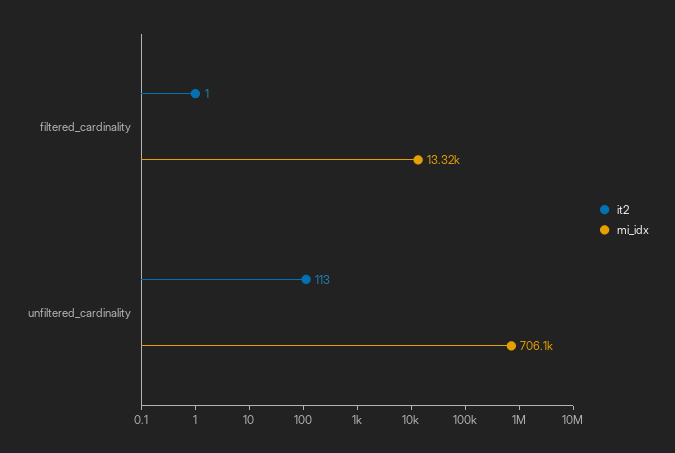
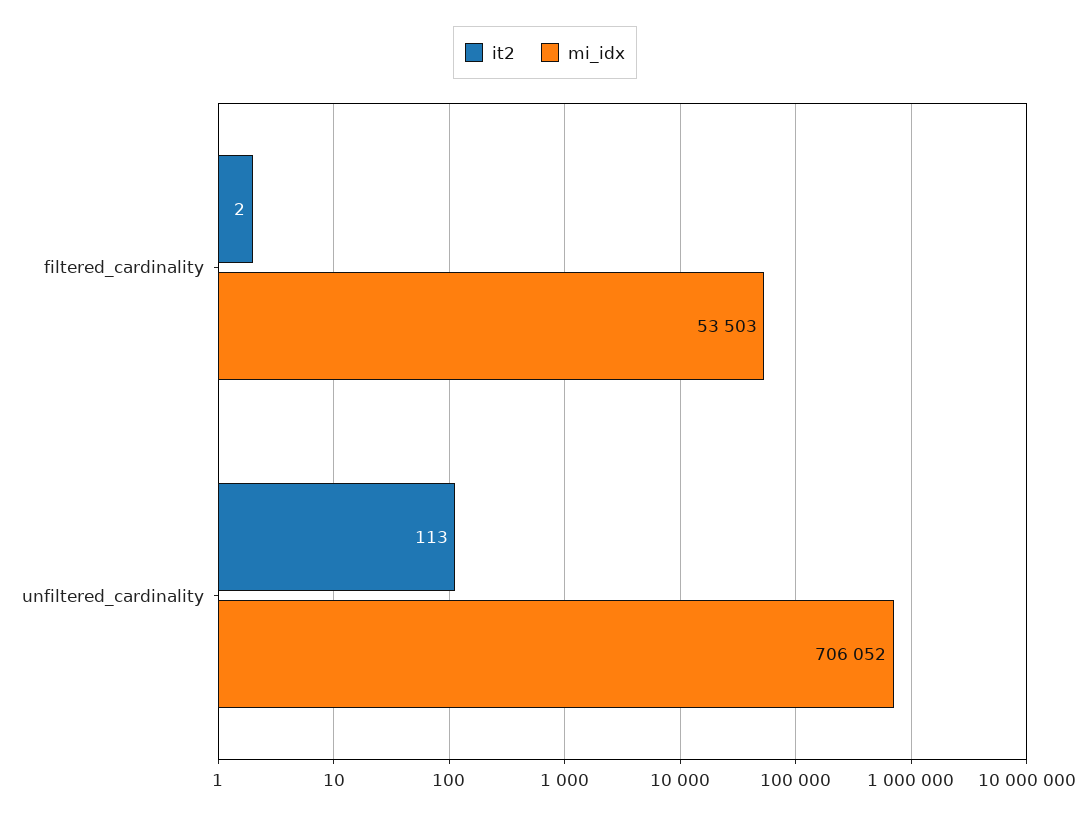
  {
    "it2": {
-     "filtered_cardinality": 1,
+     "filtered_cardinality": 2,
      "unfiltered_cardinality": 113
    },
    "mi_idx": {
-     "filtered_cardinality": 13320,
+     "filtered_cardinality": 53503,
      "unfiltered_cardinality": 706052
    }
  }

